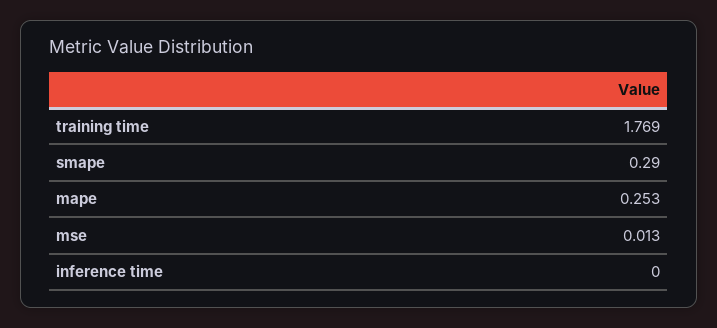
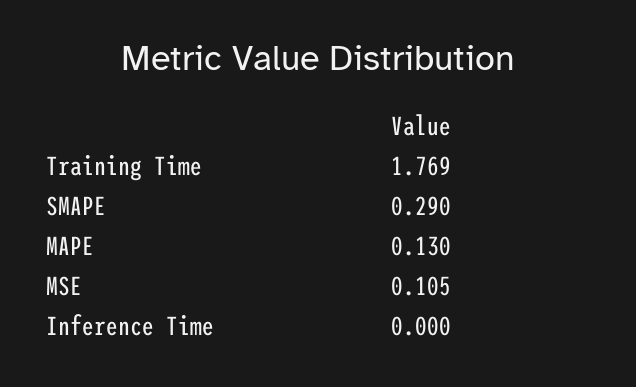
  {
    "training time": 1.769,
    "smape": 0.29,
-   "mape": 0.253,
+   "mape": 0.13,
-   "mse": 0.013,
+   "mse": 0.105,
    "inference time": 0
  }

